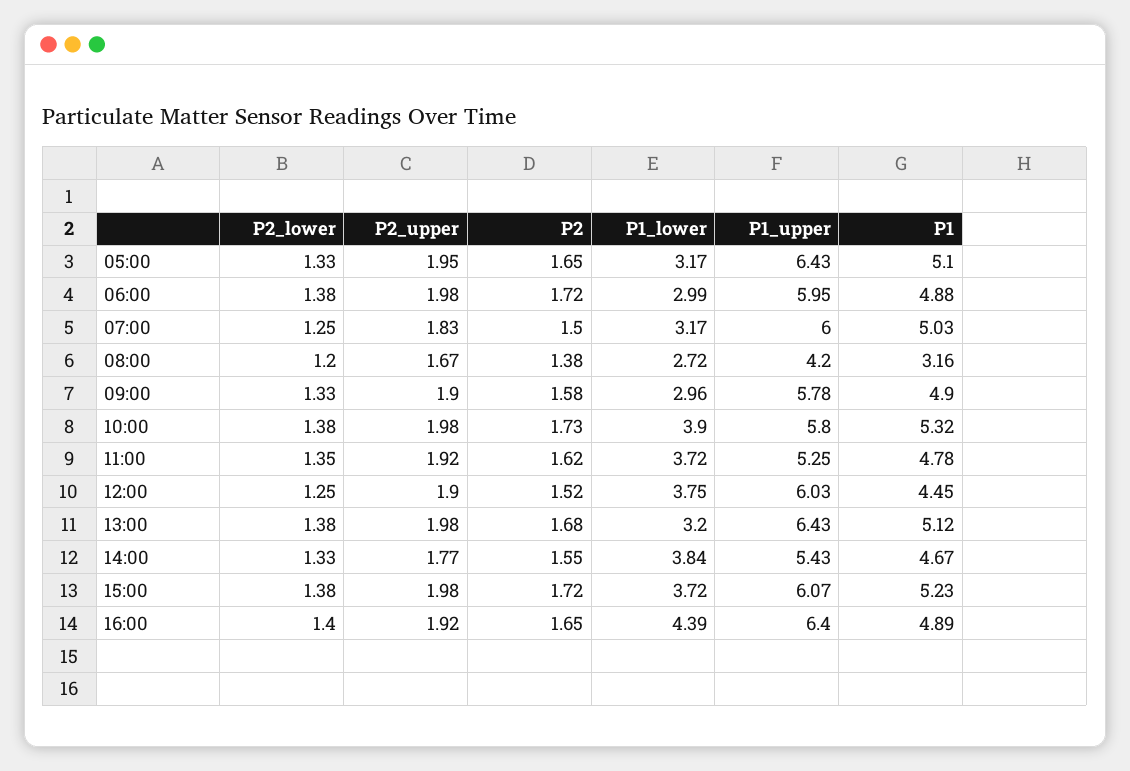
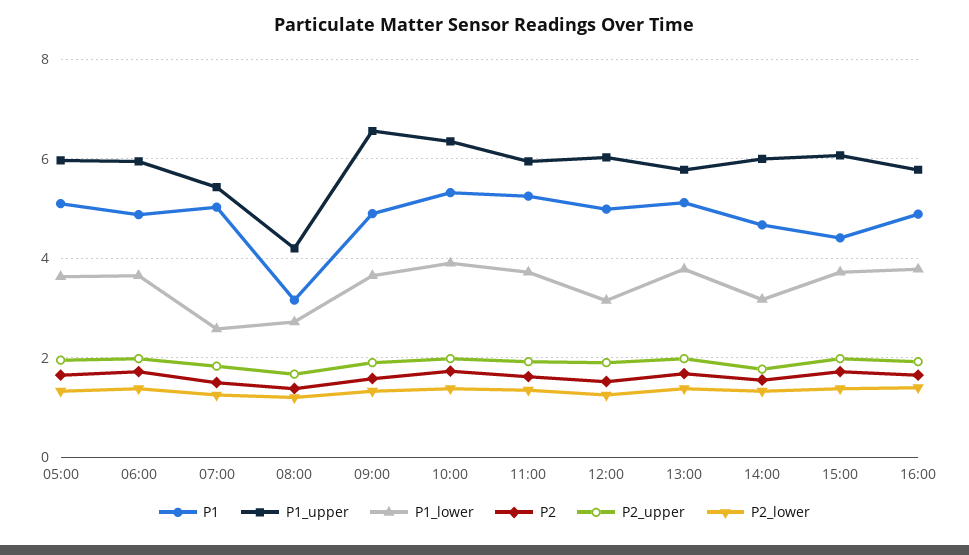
  {
    "P2_lower": {
      "05:00": 1.33,
      "06:00": 1.38,
      "07:00": 1.25,
      "08:00": 1.2,
      "09:00": 1.33,
      "10:00": 1.38,
      "11:00": 1.35,
      "12:00": 1.25,
      "13:00": 1.38,
      "14:00": 1.33,
      "15:00": 1.38,
      "16:00": 1.4
    },
    "P2_upper": {
      "05:00": 1.95,
      "06:00": 1.98,
      "07:00": 1.83,
      "08:00": 1.67,
      "09:00": 1.9,
      "10:00": 1.98,
      "11:00": 1.92,
      "12:00": 1.9,
      "13:00": 1.98,
      "14:00": 1.77,
      "15:00": 1.98,
      "16:00": 1.92
    },
    "P2": {
      "05:00": 1.65,
      "06:00": 1.72,
      "07:00": 1.5,
      "08:00": 1.38,
      "09:00": 1.58,
      "10:00": 1.73,
      "11:00": 1.62,
      "12:00": 1.52,
      "13:00": 1.68,
      "14:00": 1.55,
      "15:00": 1.72,
      "16:00": 1.65
    },
    "P1_lower": {
-     "05:00": 3.17,
+     "05:00": 3.6,
-     "06:00": 2.99,
+     "06:00": 3.6,
-     "07:00": 3.17,
+     "07:00": 2.6,
      "08:00": 2.72,
-     "09:00": 2.96,
+     "09:00": 3.6,
      "10:00": 3.9,
      "11:00": 3.72,
-     "12:00": 3.75,
+     "12:00": 3.2,
-     "13:00": 3.2,
+     "13:00": 3.8,
-     "14:00": 3.84,
+     "14:00": 3.2,
      "15:00": 3.72,
-     "16:00": 4.39
+     "16:00": 3.8
    },
    "P1_upper": {
-     "05:00": 6.43,
+     "05:00": 6,
      "06:00": 5.95,
-     "07:00": 6,
+     "07:00": 5.4,
      "08:00": 4.2,
-     "09:00": 5.78,
+     "09:00": 6.6,
-     "10:00": 5.8,
+     "10:00": 6.4,
-     "11:00": 5.25,
+     "11:00": 6,
      "12:00": 6.03,
-     "13:00": 6.43,
+     "13:00": 5.8,
-     "14:00": 5.43,
+     "14:00": 6,
      "15:00": 6.07,
-     "16:00": 6.4
+     "16:00": 5.8
    },
    "P1": {
      "05:00": 5.1,
      "06:00": 4.88,
      "07:00": 5.03,
      "08:00": 3.16,
      "09:00": 4.9,
      "10:00": 5.32,
-     "11:00": 4.78,
+     "11:00": 5.2,
-     "12:00": 4.45,
+     "12:00": 5,
      "13:00": 5.12,
      "14:00": 4.67,
-     "15:00": 5.23,
+     "15:00": 4.4,
      "16:00": 4.89
    }
  }

